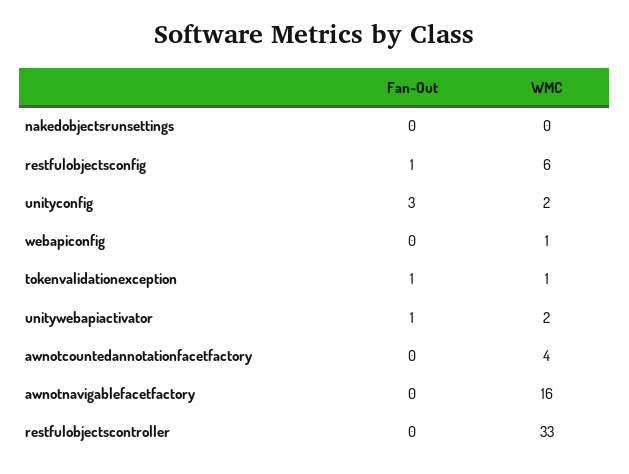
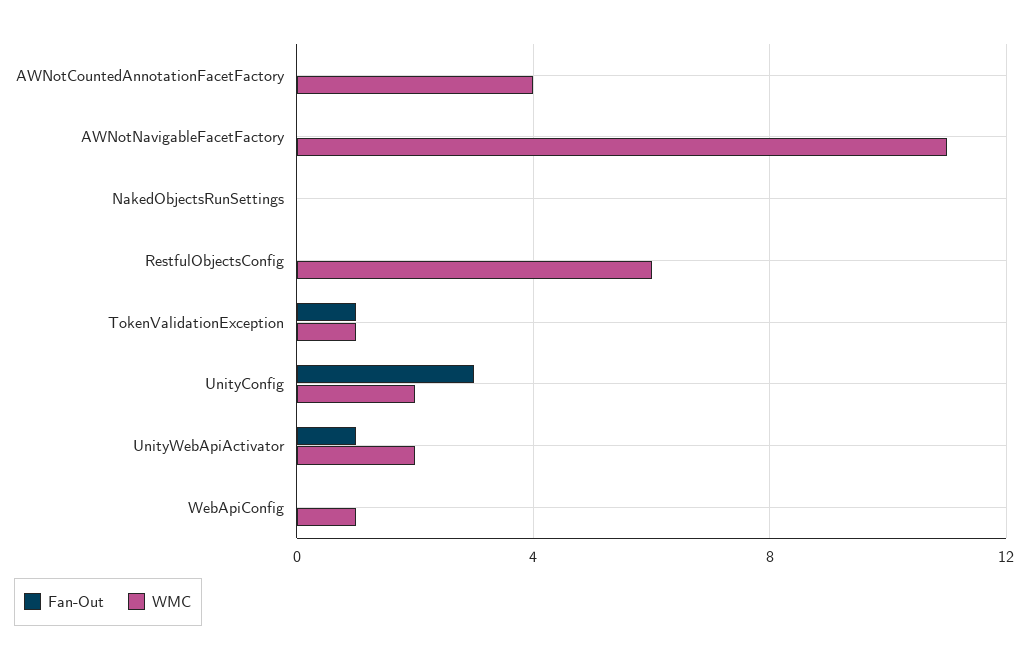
  {
    "Fan-Out": {
      "nakedobjectsrunsettings": 0,
-     "restfulobjectsconfig": 1,
+     "restfulobjectsconfig": 0,
      "unityconfig": 3,
      "webapiconfig": 0,
      "tokenvalidationexception": 1,
      "unitywebapiactivator": 1,
      "awnotcountedannotationfacetfactory": 0,
-     "awnotnavigablefacetfactory": 0,
+     "awnotnavigablefacetfactory": 0
-     "restfulobjectscontroller": 0
    },
    "WMC": {
      "nakedobjectsrunsettings": 0,
      "restfulobjectsconfig": 6,
      "unityconfig": 2,
      "webapiconfig": 1,
      "tokenvalidationexception": 1,
      "unitywebapiactivator": 2,
      "awnotcountedannotationfacetfactory": 4,
-     "awnotnavigablefacetfactory": 16,
+     "awnotnavigablefacetfactory": 11
-     "restfulobjectscontroller": 33
    }
  }

